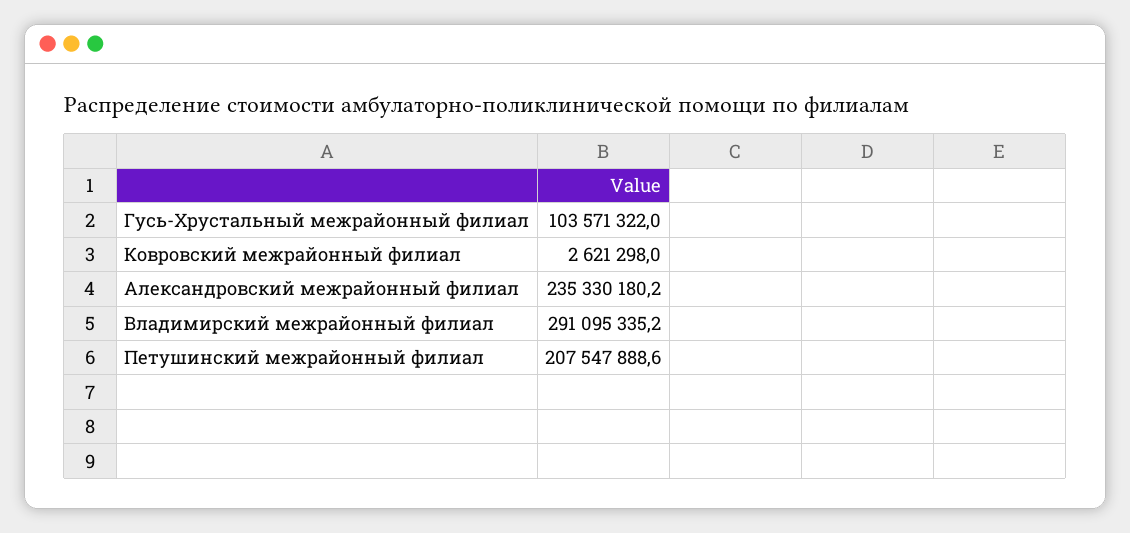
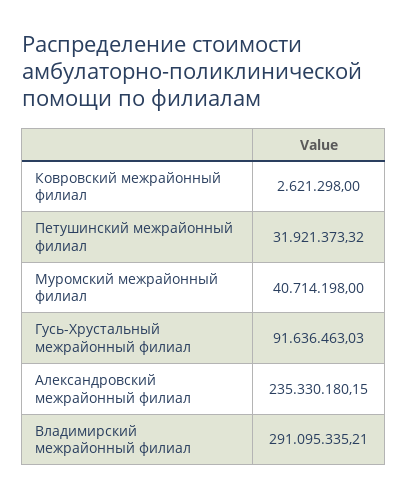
  {
-   "Гусь-Хрустальный межрайонный филиал": 103571322,
+   "Гусь-Хрустальный межрайонный филиал": 91636463.03,
    "Ковровский межрайонный филиал": 2621298,
    "Александровский межрайонный филиал": 235330180.15,
    "Владимирский межрайонный филиал": 291095335.21,
-   "Петушинский межрайонный филиал": 207547888.6
+   "Петушинский межрайонный филиал": 31921373.32,
+   "Муромский межрайонный филиал": 40714198
  }

